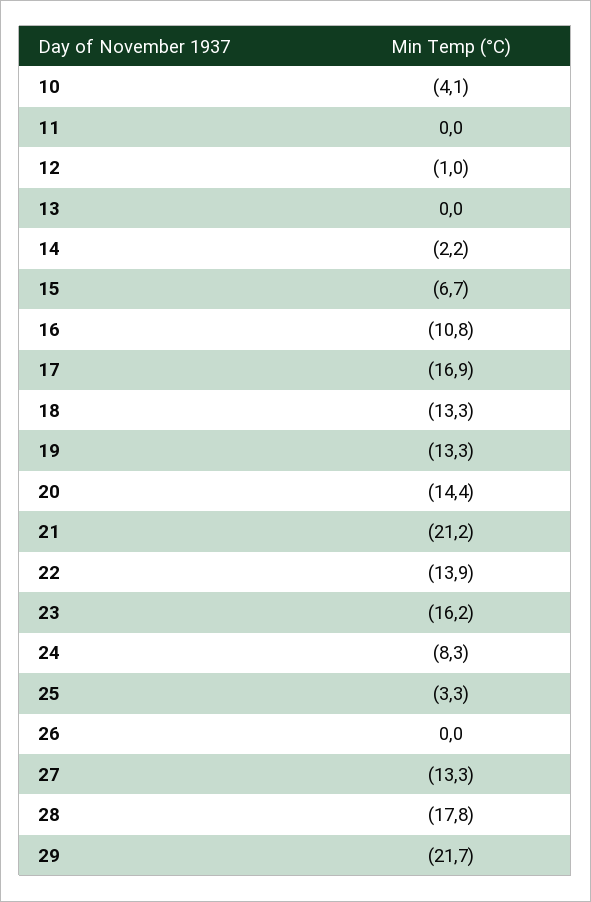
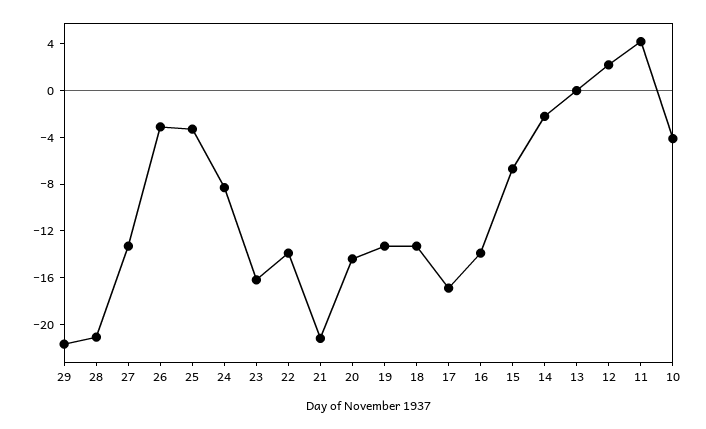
  {
    "10": -4.1,
-   "11": 0,
+   "11": 4,
-   "12": -1,
+   "12": 2,
    "13": 0,
    "14": -2.2,
    "15": -6.7,
-   "16": -10.8,
+   "16": -14,
    "17": -16.9,
    "18": -13.3,
    "19": -13.3,
    "20": -14.4,
    "21": -21.2,
    "22": -13.9,
    "23": -16.2,
    "24": -8.3,
    "25": -3.3,
-   "26": 0,
+   "26": -3,
    "27": -13.3,
-   "28": -17.8,
+   "28": -21,
    "29": -21.7
  }

